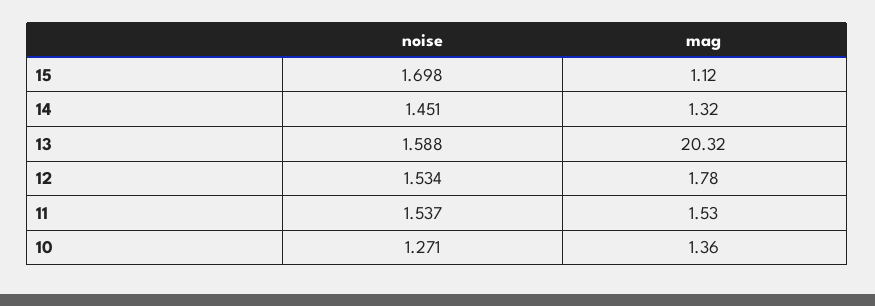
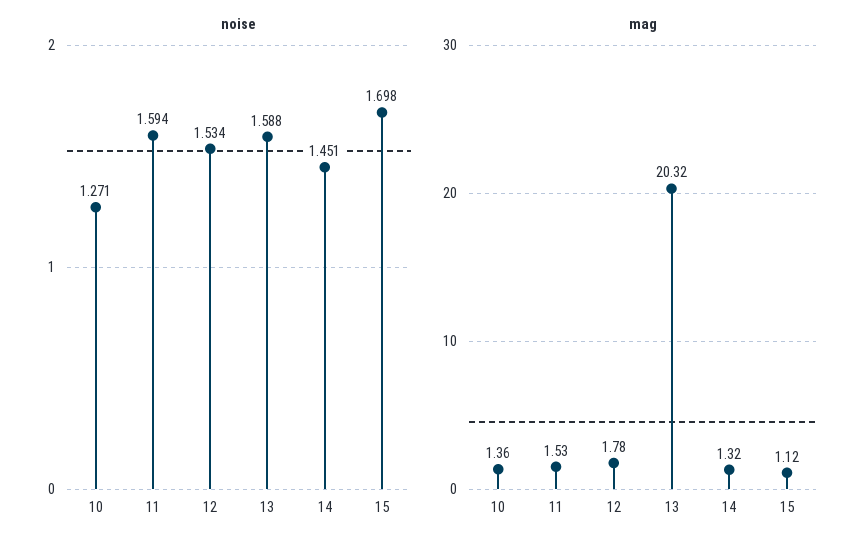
  {
    "noise": {
      "15": 1.698,
      "14": 1.451,
      "13": 1.588,
      "12": 1.534,
-     "11": 1.537,
+     "11": 1.594,
      "10": 1.271
    },
    "mag": {
      "15": 1.12,
      "14": 1.32,
      "13": 20.32,
      "12": 1.78,
      "11": 1.53,
      "10": 1.36
    }
  }

